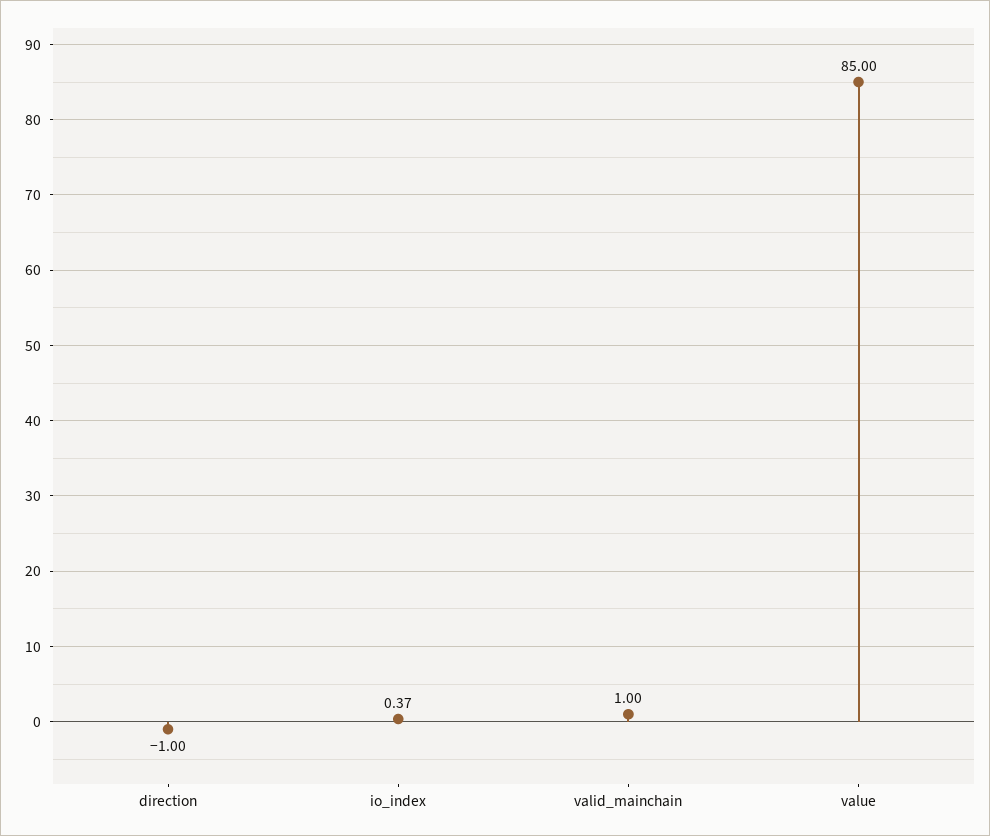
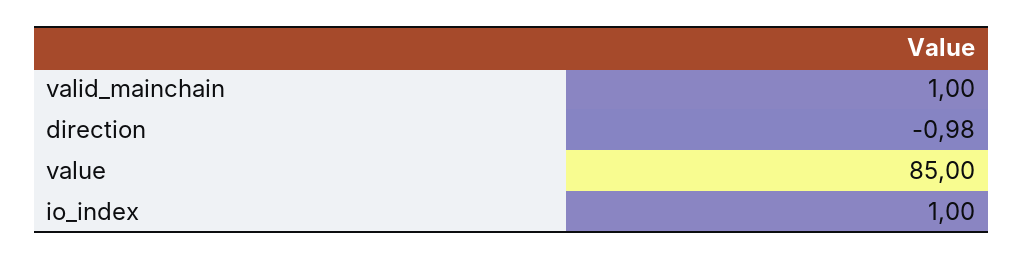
  {
-   "direction": -1,
+   "direction": -0.98,
-   "io_index": 0.37,
+   "io_index": 1,
    "valid_mainchain": 1,
    "value": 85
  }

